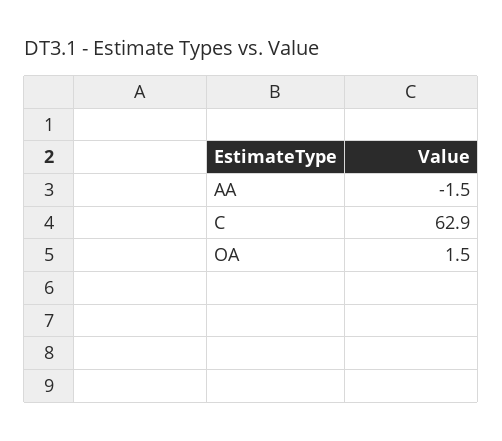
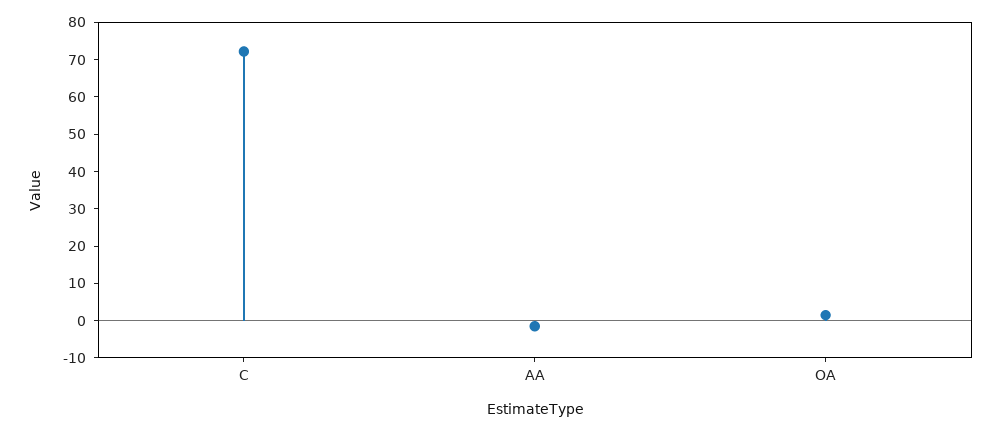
  {
    "AA": -1.5,
-   "C": 62.9,
+   "C": 72.5,
    "OA": 1.5
  }

